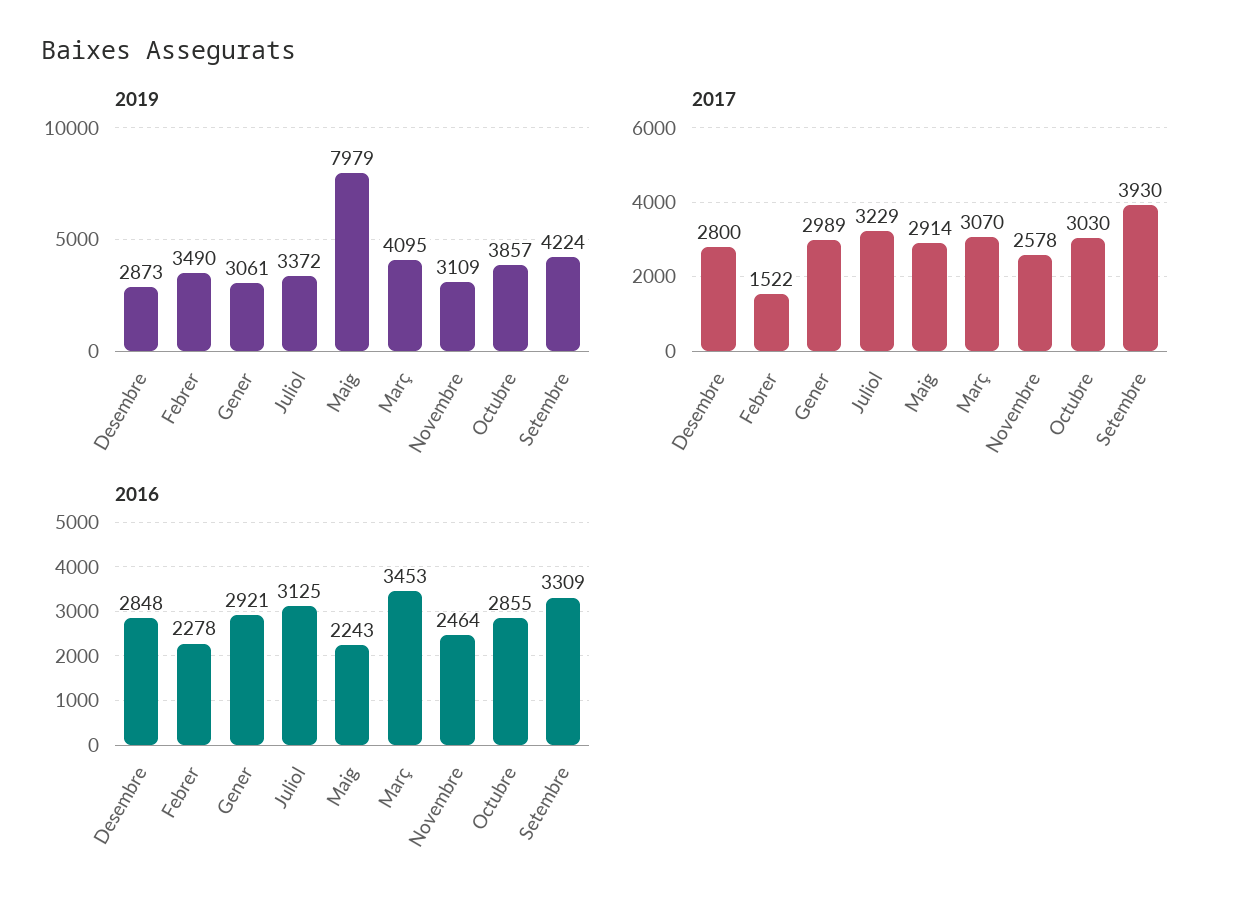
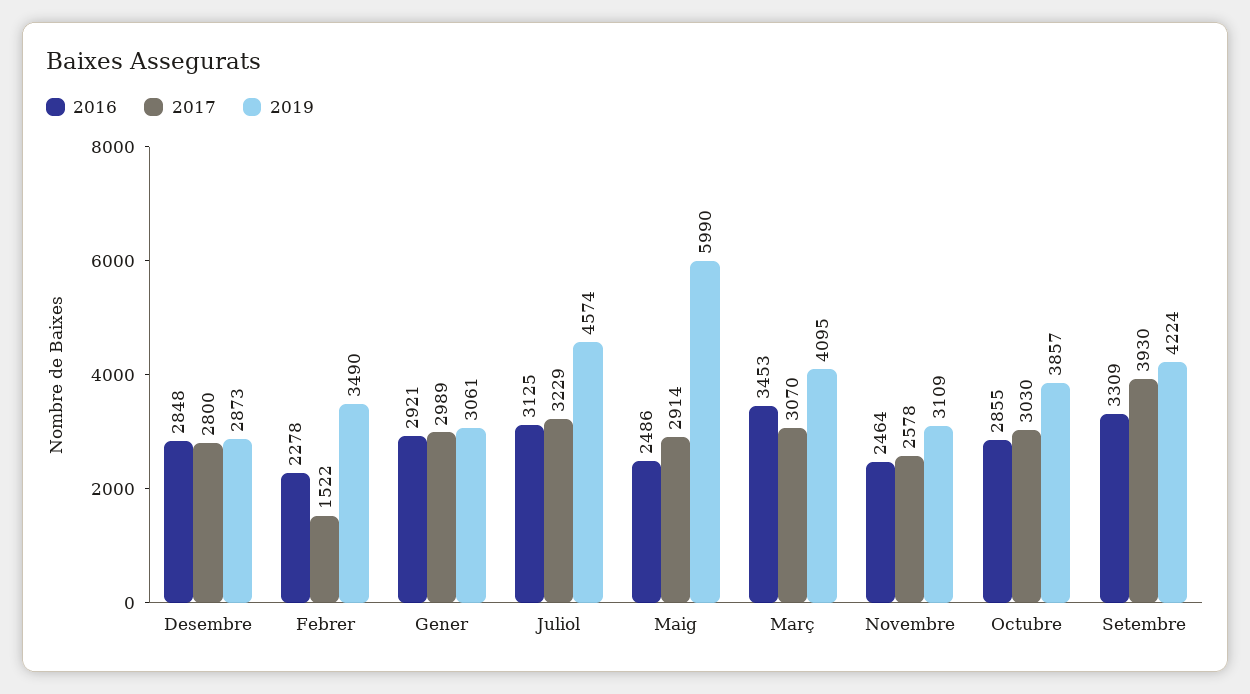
  {
    "2019": {
      "Desembre": 2873,
      "Febrer": 3490,
      "Gener": 3061,
-     "Juliol": 3372,
+     "Juliol": 4574,
-     "Maig": 7979,
+     "Maig": 5990,
      "Març": 4095,
      "Novembre": 3109,
      "Octubre": 3857,
      "Setembre": 4224
    },
    "2017": {
      "Desembre": 2800,
      "Febrer": 1522,
      "Gener": 2989,
      "Juliol": 3229,
      "Maig": 2914,
      "Març": 3070,
      "Novembre": 2578,
      "Octubre": 3030,
      "Setembre": 3930
    },
    "2016": {
      "Desembre": 2848,
      "Febrer": 2278,
      "Gener": 2921,
      "Juliol": 3125,
-     "Maig": 2243,
+     "Maig": 2486,
      "Març": 3453,
      "Novembre": 2464,
      "Octubre": 2855,
      "Setembre": 3309
    }
  }

